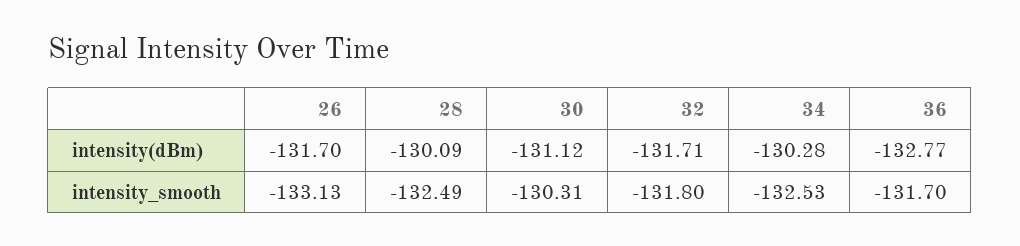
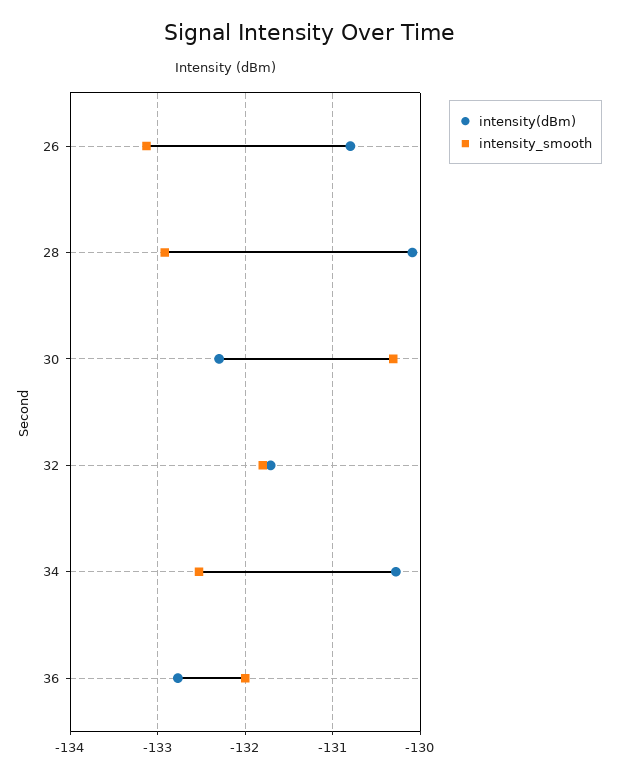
  {
    "intensity(dBm)": {
-     "26": -131.7,
+     "26": -130.8,
      "28": -130.09,
-     "30": -131.12,
+     "30": -132.3,
      "32": -131.71,
      "34": -130.28,
      "36": -132.77
    },
    "intensity_smooth": {
      "26": -133.13,
-     "28": -132.49,
+     "28": -132.9,
      "30": -130.31,
      "32": -131.8,
      "34": -132.53,
-     "36": -131.7
+     "36": -132
    }
  }

